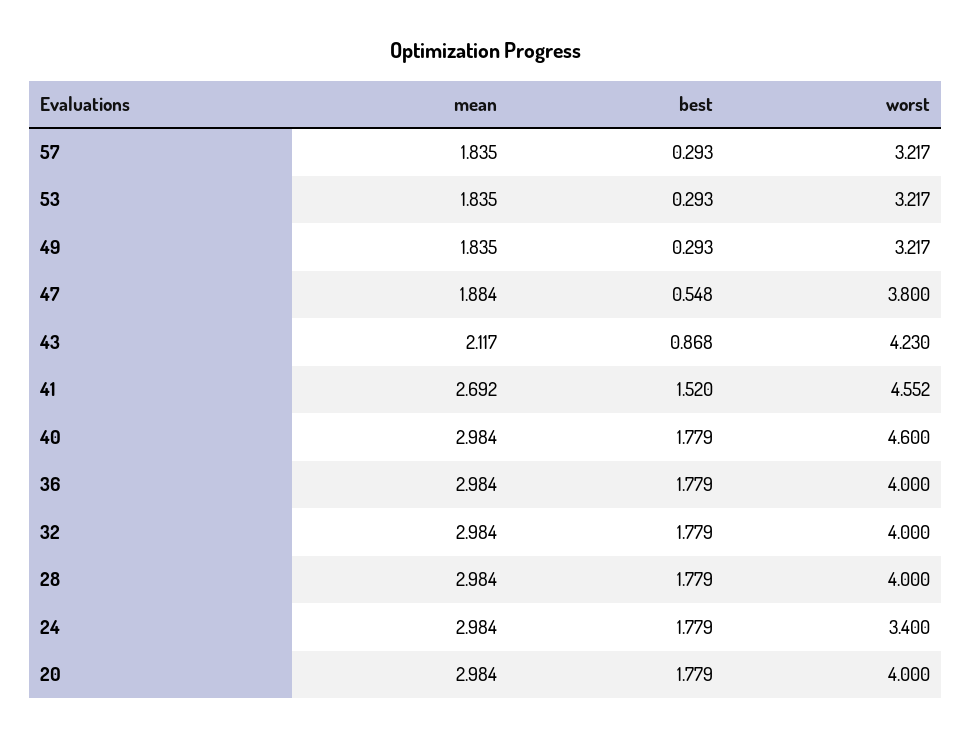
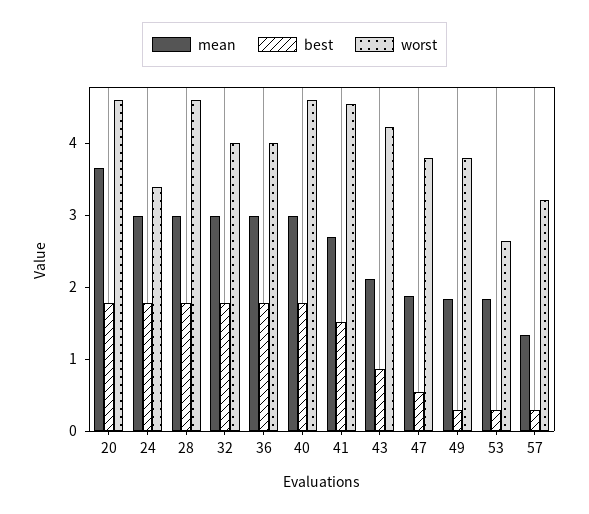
  {
    "mean": {
-     "57": 1.835,
+     "57": 1.4,
      "53": 1.835,
      "49": 1.835,
      "47": 1.884,
      "43": 2.117,
      "41": 2.692,
      "40": 2.984,
      "36": 2.984,
      "32": 2.984,
      "28": 2.984,
      "24": 2.984,
-     "20": 2.984
+     "20": 3.6
    },
    "best": {
      "57": 0.293,
      "53": 0.293,
      "49": 0.293,
      "47": 0.548,
      "43": 0.868,
      "41": 1.52,
      "40": 1.779,
      "36": 1.779,
      "32": 1.779,
      "28": 1.779,
      "24": 1.779,
      "20": 1.779
    },
    "worst": {
      "57": 3.217,
-     "53": 3.217,
+     "53": 2.6,
-     "49": 3.217,
+     "49": 3.8,
      "47": 3.8,
      "43": 4.23,
      "41": 4.552,
      "40": 4.6,
      "36": 4,
      "32": 4,
-     "28": 4,
+     "28": 4.6,
      "24": 3.4,
-     "20": 4
+     "20": 4.6
    }
  }

